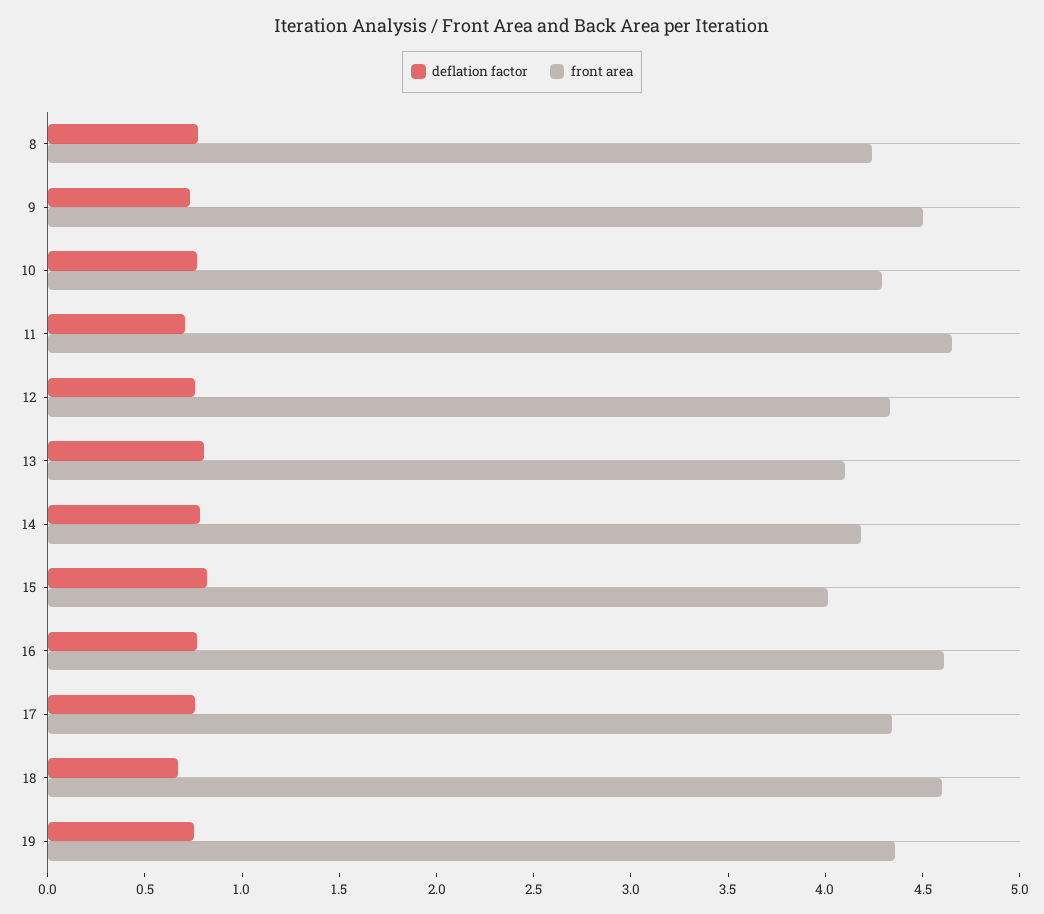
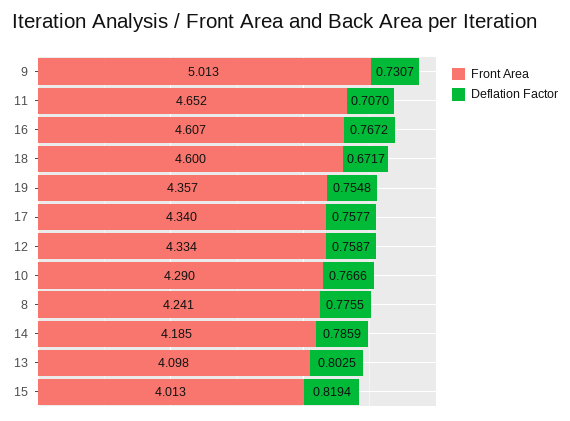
  {
    "deflation factor": {
      "8": 0.7755,
      "9": 0.7307,
      "10": 0.7666,
      "11": 0.707,
      "12": 0.7587,
      "13": 0.8025,
      "14": 0.7859,
      "15": 0.8194,
      "16": 0.7672,
      "17": 0.7577,
      "18": 0.6717,
      "19": 0.7548
    },
    "front area": {
      "8": 4.241,
-     "9": 4.5,
+     "9": 5.013,
      "10": 4.29,
      "11": 4.652,
      "12": 4.334,
      "13": 4.098,
      "14": 4.185,
      "15": 4.013,
      "16": 4.607,
      "17": 4.34,
      "18": 4.6,
      "19": 4.357
    }
  }

